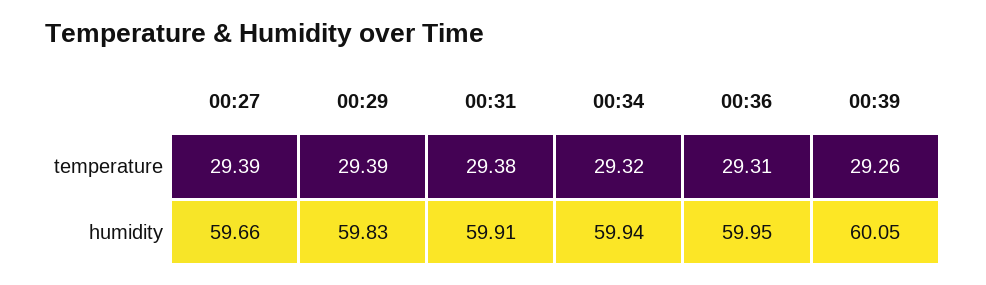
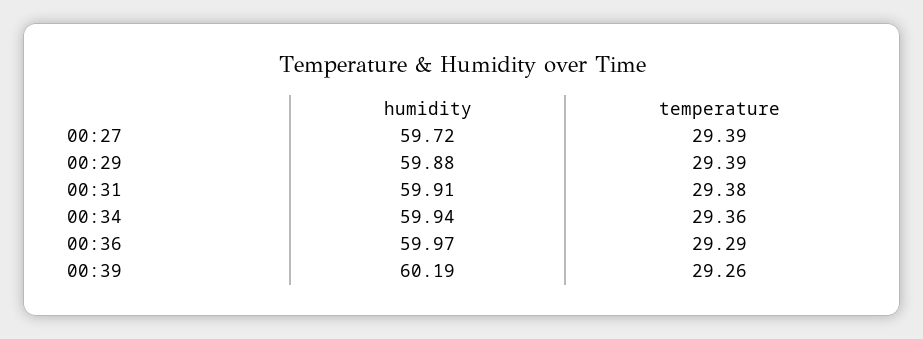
  {
    "00:27": {
      "temperature": 29.39,
-     "humidity": 59.66
+     "humidity": 59.72
    },
    "00:29": {
      "temperature": 29.39,
-     "humidity": 59.83
+     "humidity": 59.88
    },
    "00:31": {
      "temperature": 29.38,
      "humidity": 59.91
    },
    "00:34": {
-     "temperature": 29.32,
+     "temperature": 29.36,
      "humidity": 59.94
    },
    "00:36": {
-     "temperature": 29.31,
+     "temperature": 29.29,
-     "humidity": 59.95
+     "humidity": 59.97
    },
    "00:39": {
      "temperature": 29.26,
-     "humidity": 60.05
+     "humidity": 60.19
    }
  }

